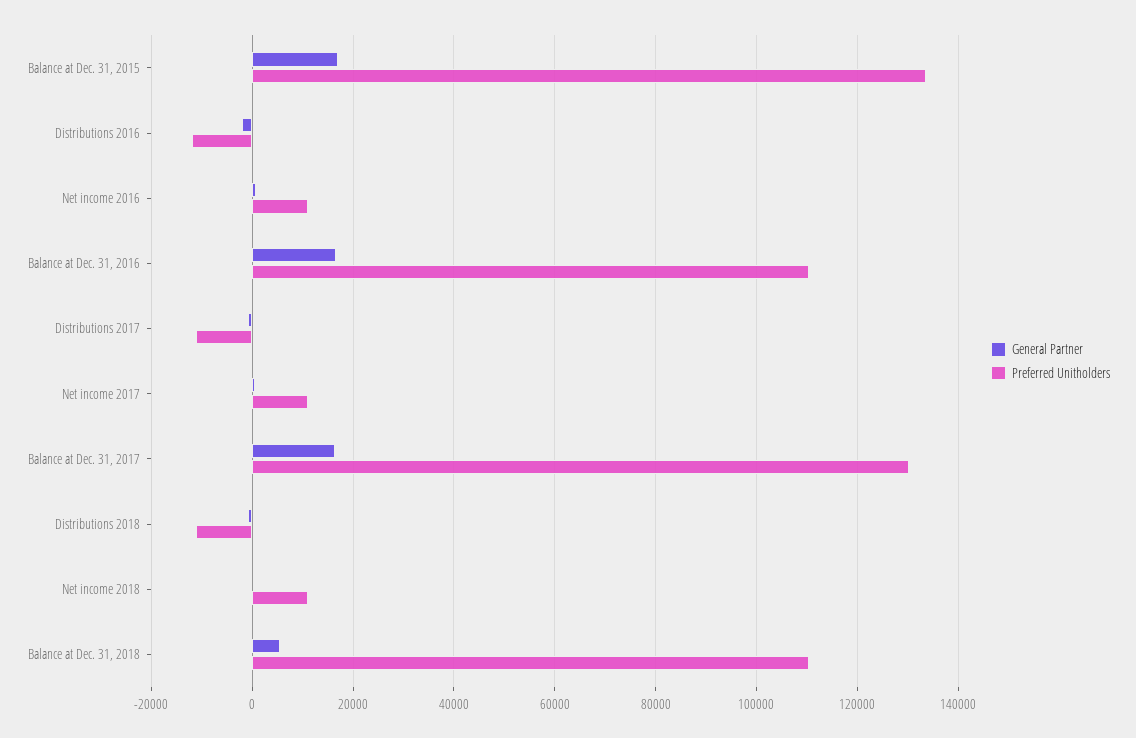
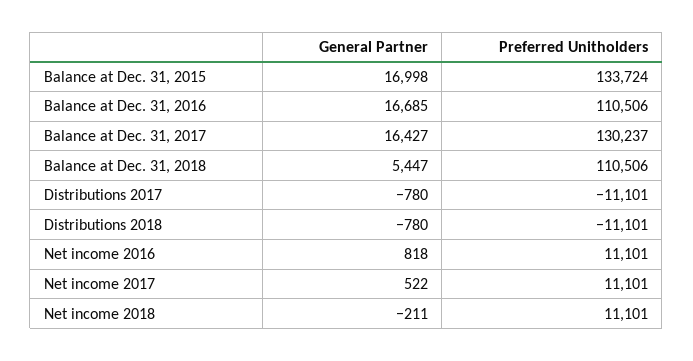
  {
    "General Partner": {
      "Balance at Dec. 31, 2015": 16998,
-     "Distributions 2016": -2000,
      "Net income 2016": 818,
      "Balance at Dec. 31, 2016": 16685,
      "Distributions 2017": -780,
      "Net income 2017": 522,
      "Balance at Dec. 31, 2017": 16427,
      "Distributions 2018": -780,
      "Net income 2018": -211,
      "Balance at Dec. 31, 2018": 5447
    },
    "Preferred Unitholders": {
      "Balance at Dec. 31, 2015": 133724,
-     "Distributions 2016": -12000,
      "Net income 2016": 11101,
      "Balance at Dec. 31, 2016": 110506,
      "Distributions 2017": -11101,
      "Net income 2017": 11101,
      "Balance at Dec. 31, 2017": 130237,
      "Distributions 2018": -11101,
      "Net income 2018": 11101,
      "Balance at Dec. 31, 2018": 110506
    }
  }

